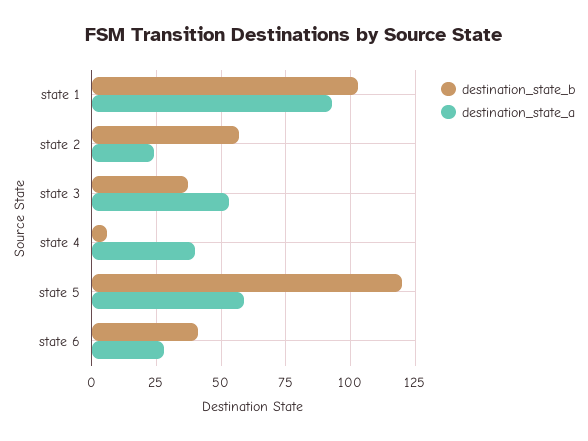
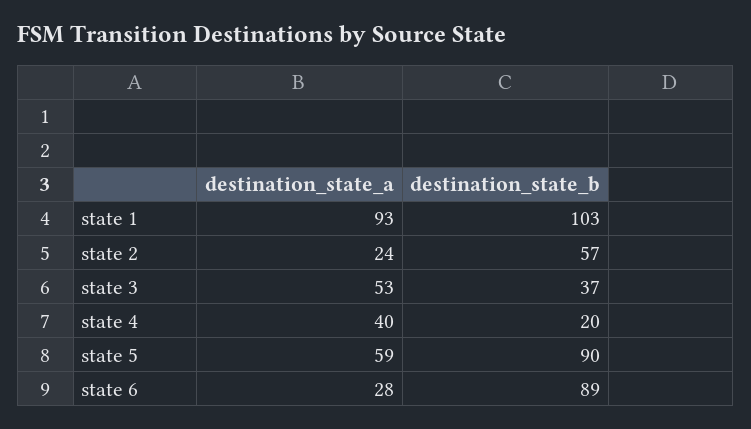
  {
    "destination_state_b": {
      "state 1": 103,
      "state 2": 57,
      "state 3": 37,
-     "state 4": 5,
+     "state 4": 20,
-     "state 5": 120,
+     "state 5": 90,
-     "state 6": 40
+     "state 6": 89
    },
    "destination_state_a": {
      "state 1": 93,
      "state 2": 24,
      "state 3": 53,
      "state 4": 40,
      "state 5": 59,
      "state 6": 28
    }
  }

